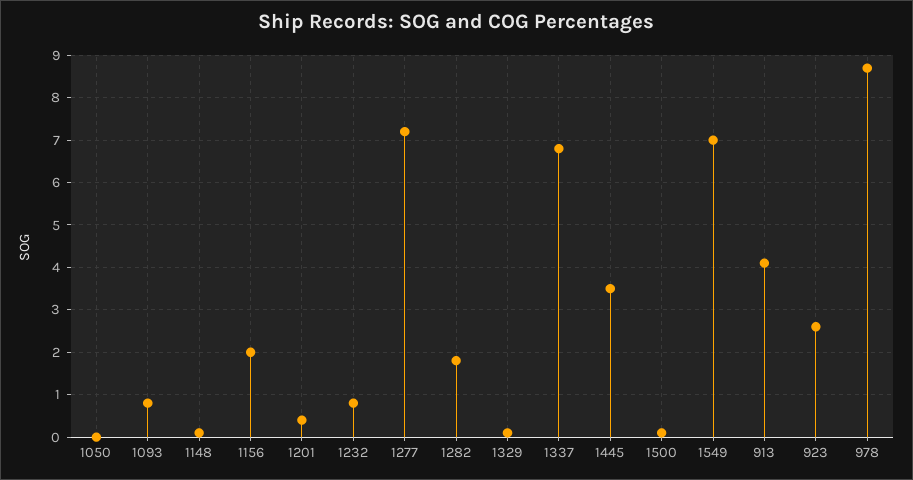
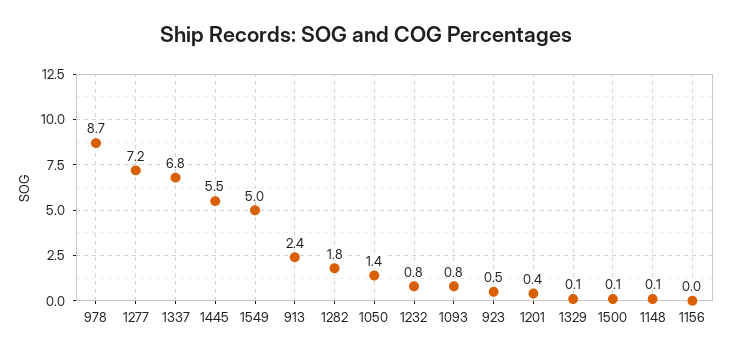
  {
-   "1050": 0,
+   "1050": 1.4,
    "1093": 0.8,
    "1148": 0.1,
-   "1156": 2,
+   "1156": 0,
    "1201": 0.4,
    "1232": 0.8,
    "1277": 7.2,
    "1282": 1.8,
    "1329": 0.1,
    "1337": 6.8,
-   "1445": 3.5,
+   "1445": 5.5,
    "1500": 0.1,
-   "1549": 7,
+   "1549": 5,
-   "913": 4,
+   "913": 2.4,
-   "923": 2.5,
+   "923": 0.5,
    "978": 8.7
  }

